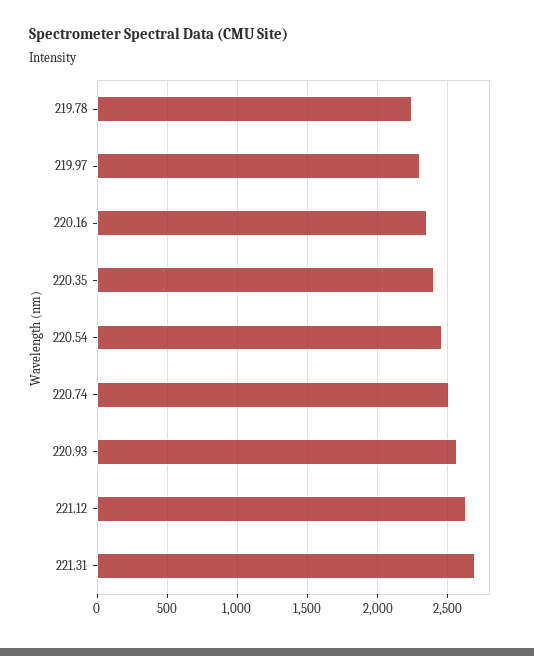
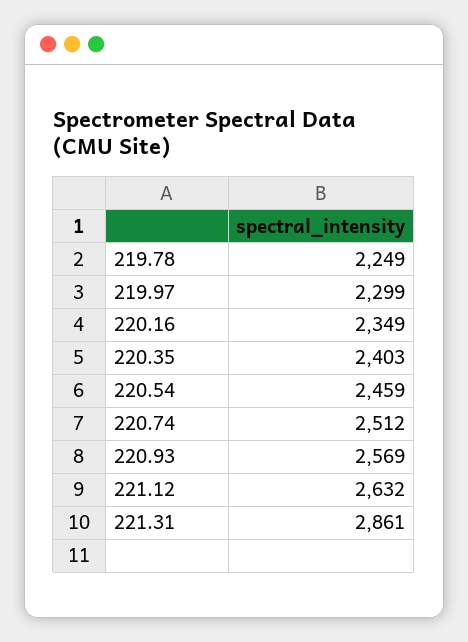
  {
    "219.78": 2249,
    "219.97": 2299,
    "220.16": 2349,
    "220.35": 2403,
    "220.54": 2459,
    "220.74": 2512,
    "220.93": 2569,
    "221.12": 2632,
-   "221.31": 2700
+   "221.31": 2861
  }

